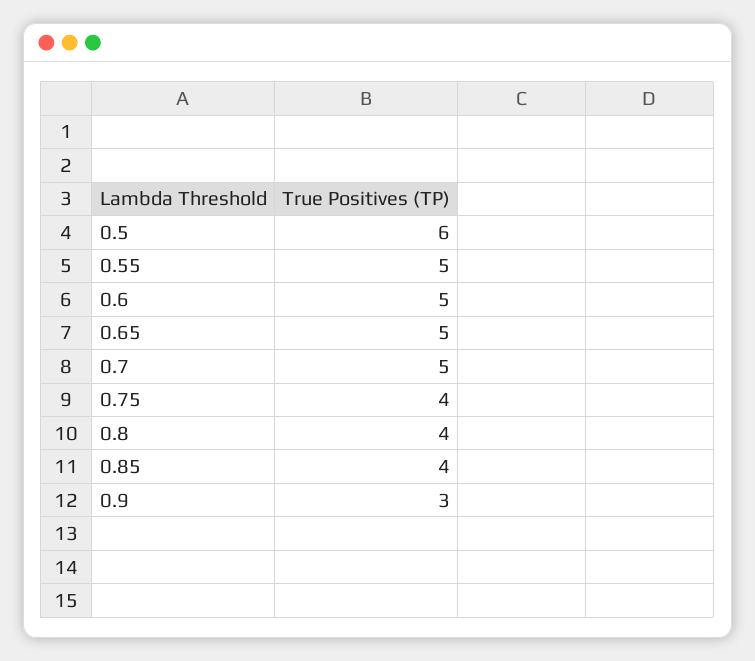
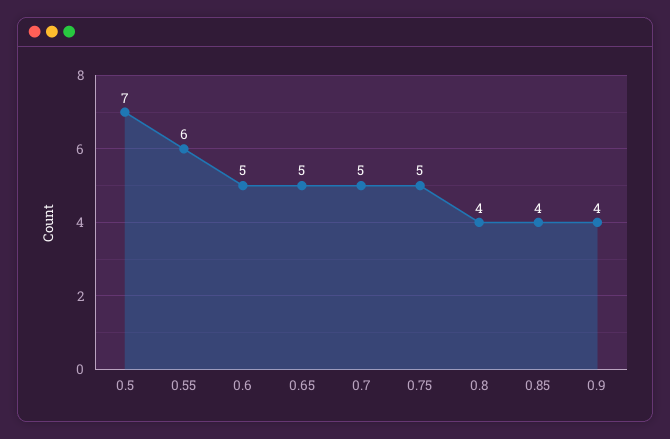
  {
-   "0.5": 6,
+   "0.5": 7,
-   "0.55": 5,
+   "0.55": 6,
    "0.6": 5,
    "0.65": 5,
    "0.7": 5,
-   "0.75": 4,
+   "0.75": 5,
    "0.8": 4,
    "0.85": 4,
-   "0.9": 3
+   "0.9": 4
  }

